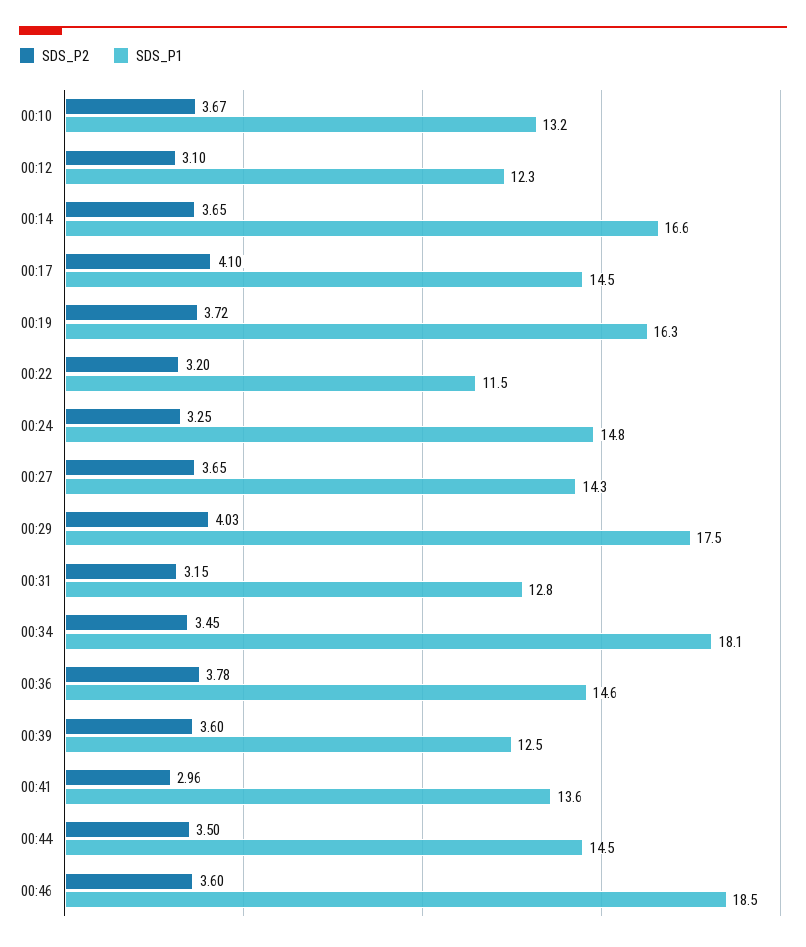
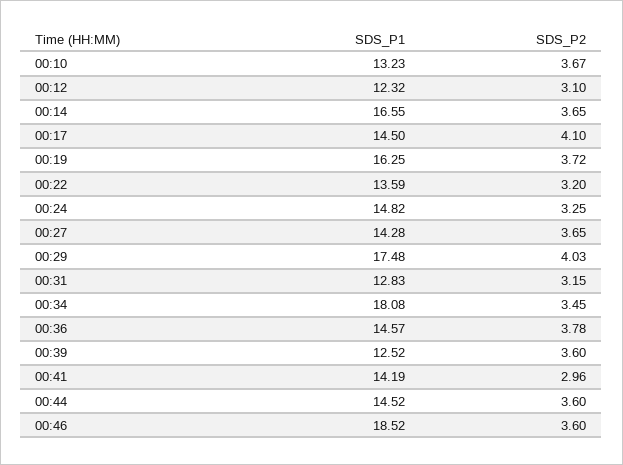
  {
    "SDS_P2": {
      "00:10": 3.67,
      "00:12": 3.1,
      "00:14": 3.65,
      "00:17": 4.1,
      "00:19": 3.72,
      "00:22": 3.2,
      "00:24": 3.25,
      "00:27": 3.65,
      "00:29": 4.03,
      "00:31": 3.15,
      "00:34": 3.45,
      "00:36": 3.78,
      "00:39": 3.6,
      "00:41": 2.96,
-     "00:44": 3.5,
+     "00:44": 3.6,
      "00:46": 3.6
    },
    "SDS_P1": {
      "00:10": 13.23,
      "00:12": 12.32,
      "00:14": 16.55,
      "00:17": 14.5,
      "00:19": 16.25,
-     "00:22": 11.5,
+     "00:22": 13.59,
      "00:24": 14.82,
      "00:27": 14.28,
      "00:29": 17.48,
      "00:31": 12.83,
      "00:34": 18.08,
      "00:36": 14.57,
      "00:39": 12.52,
-     "00:41": 13.6,
+     "00:41": 14.19,
      "00:44": 14.52,
      "00:46": 18.52
    }
  }

